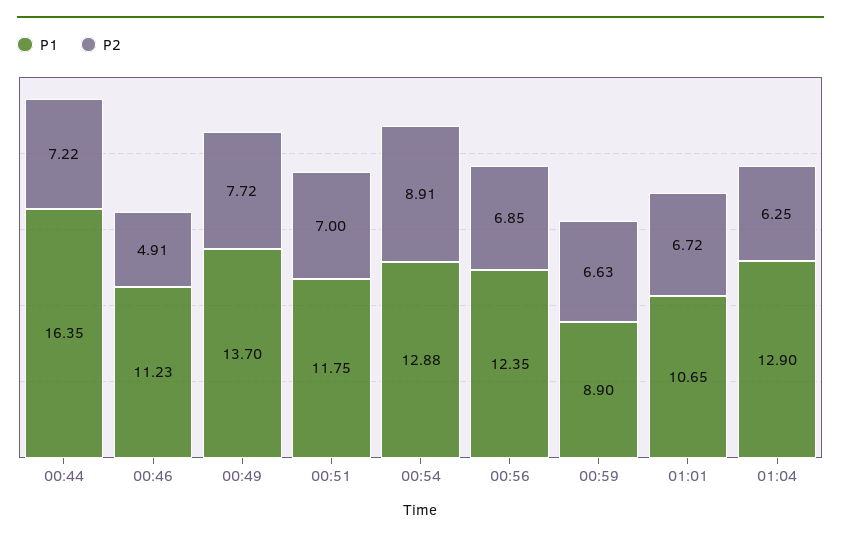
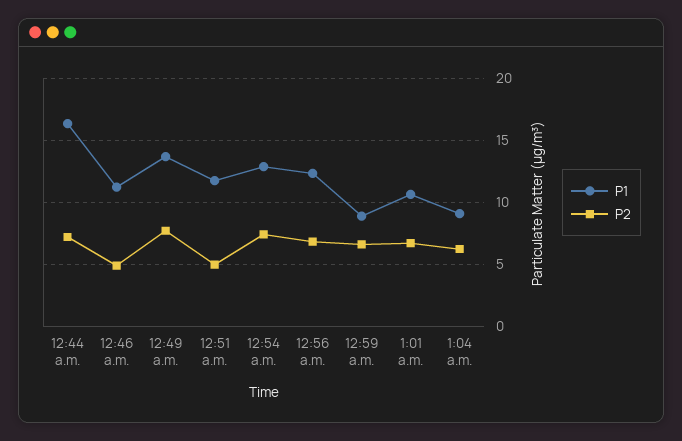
  {
    "P1": {
      "00:44": 16.35,
      "00:46": 11.23,
      "00:49": 13.7,
      "00:51": 11.75,
      "00:54": 12.88,
      "00:56": 12.35,
      "00:59": 8.9,
      "01:01": 10.65,
-     "01:04": 12.9
+     "01:04": 9
    },
    "P2": {
      "00:44": 7.22,
      "00:46": 4.91,
      "00:49": 7.72,
-     "00:51": 7,
+     "00:51": 5,
-     "00:54": 8.91,
+     "00:54": 7.5,
      "00:56": 6.85,
      "00:59": 6.63,
      "01:01": 6.72,
      "01:04": 6.25
    }
  }

